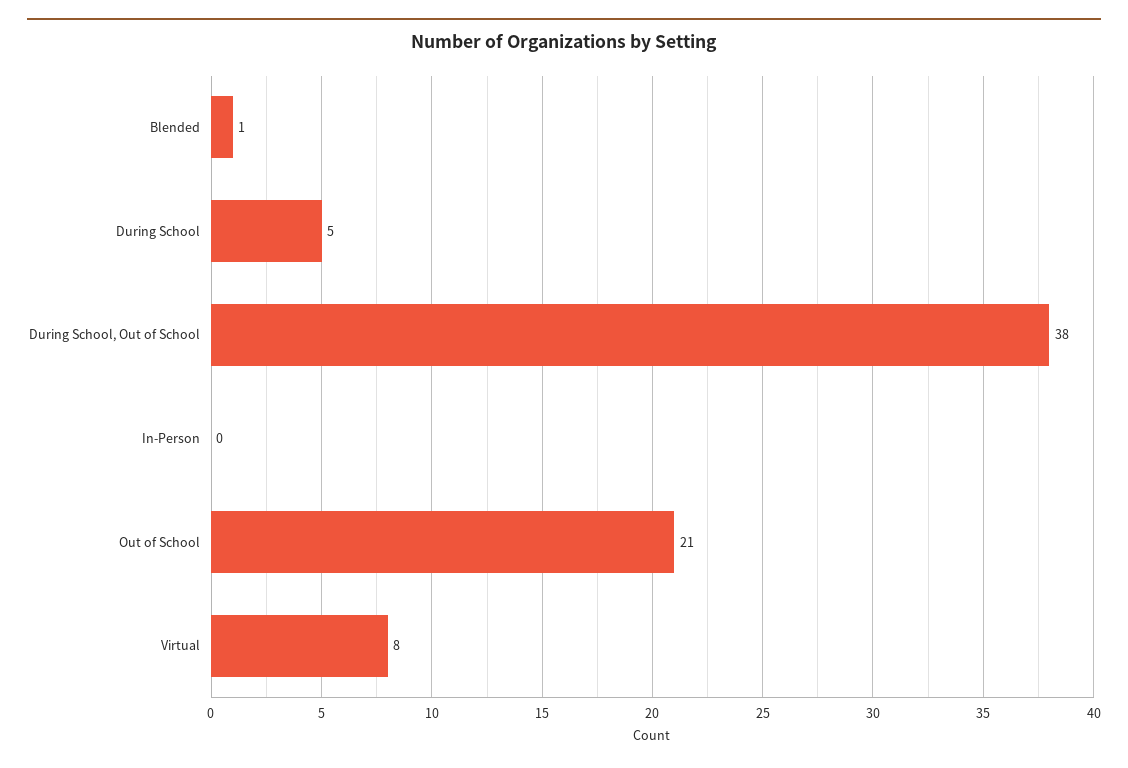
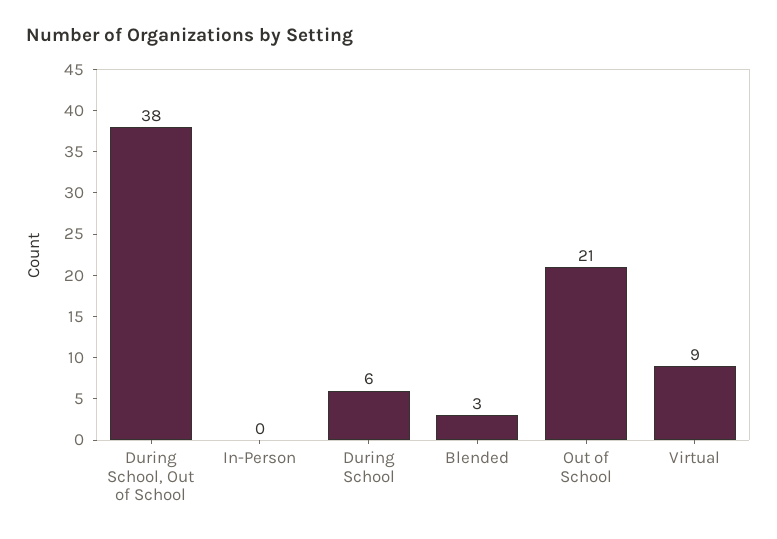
  {
-   "Blended": 1,
+   "Blended": 3,
-   "During School": 5,
+   "During School": 6,
    "During School, Out of School": 38,
    "In-Person": 0,
    "Out of School": 21,
-   "Virtual": 8
+   "Virtual": 9
  }

